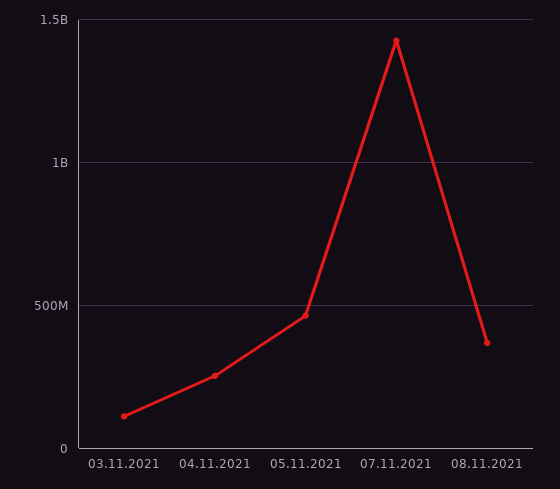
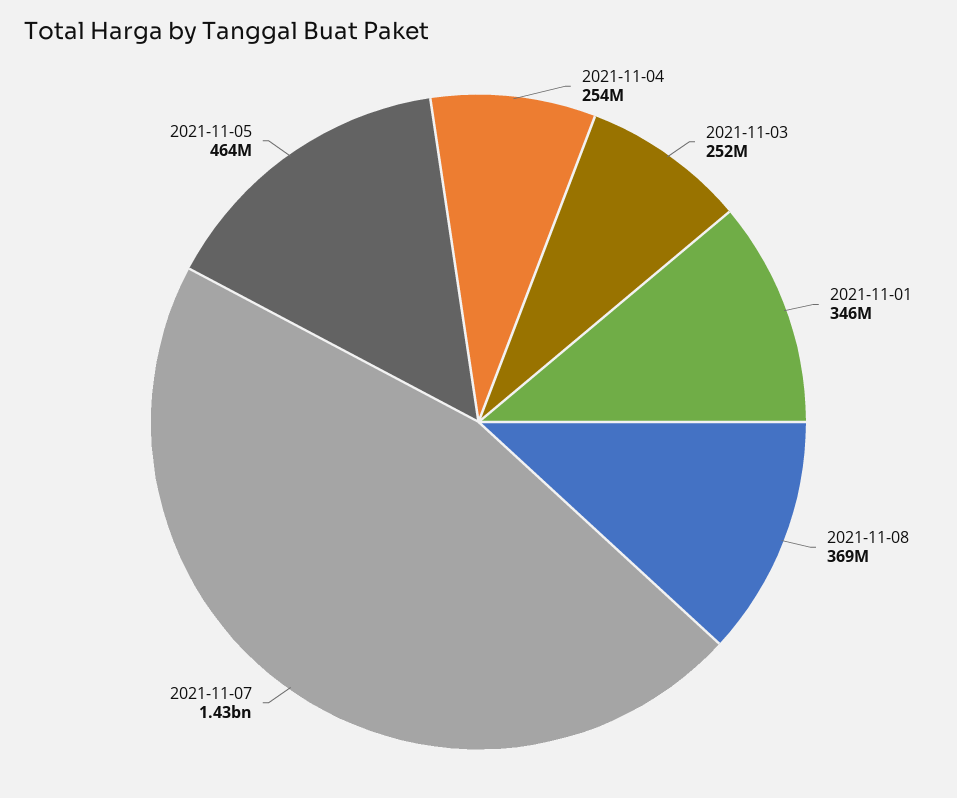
  {
-   "03.11.2021": 100000000,
+   "03.11.2021": 252000000,
    "04.11.2021": 254000000,
    "05.11.2021": 464000000,
    "07.11.2021": 1430000000,
-   "08.11.2021": 369000000
+   "08.11.2021": 369000000,
+   "2021-11-01": 346000000
  }

